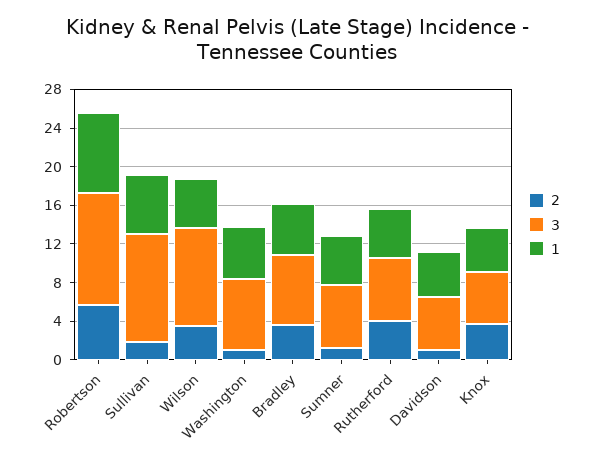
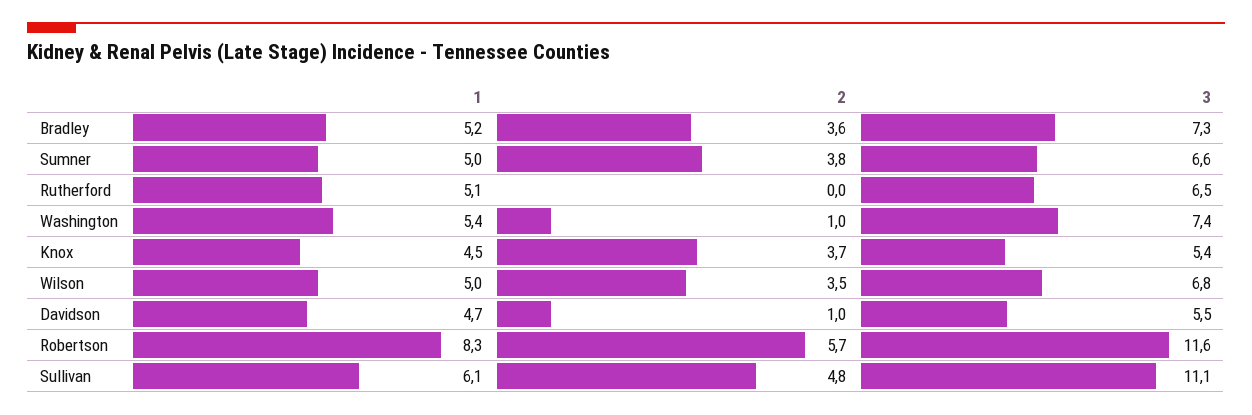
  {
    "2": {
      "Robertson": 5.7,
-     "Sullivan": 2,
+     "Sullivan": 4.8,
      "Wilson": 3.5,
      "Washington": 1,
      "Bradley": 3.6,
-     "Sumner": 1,
+     "Sumner": 3.8,
-     "Rutherford": 4,
+     "Rutherford": 0,
      "Davidson": 1,
      "Knox": 3.7
    },
    "3": {
      "Robertson": 11.6,
      "Sullivan": 11.1,
-     "Wilson": 10,
+     "Wilson": 6.8,
      "Washington": 7.4,
      "Bradley": 7.3,
      "Sumner": 6.6,
      "Rutherford": 6.5,
      "Davidson": 5.5,
      "Knox": 5.4
    },
    "1": {
      "Robertson": 8.3,
      "Sullivan": 6.1,
      "Wilson": 5,
      "Washington": 5.4,
      "Bradley": 5.2,
      "Sumner": 5,
      "Rutherford": 5.1,
      "Davidson": 4.7,
      "Knox": 4.5
    }
  }

